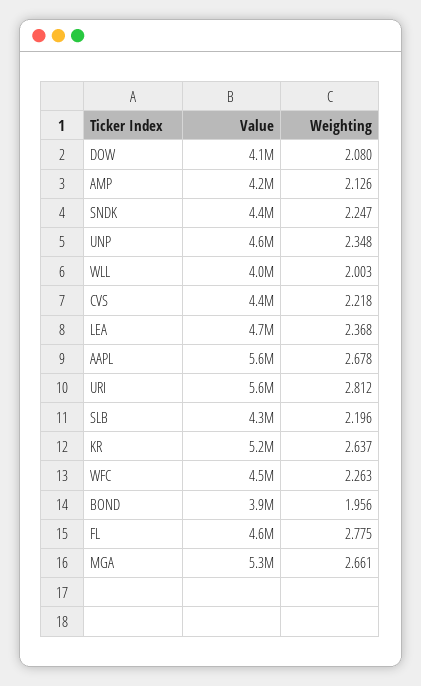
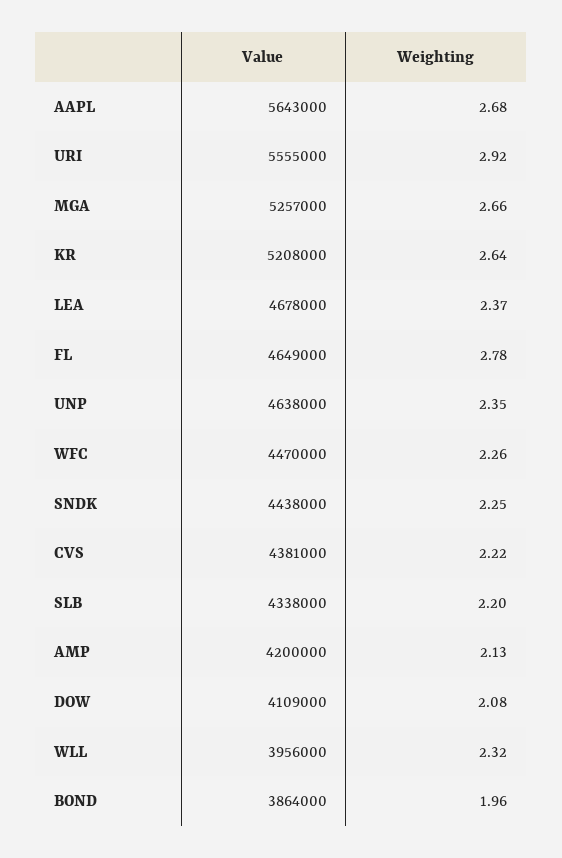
  {
    "Value": {
      "DOW": 4109000,
      "AMP": 4200000,
      "SNDK": 4438000,
      "UNP": 4638000,
      "WLL": 3956000,
      "CVS": 4381000,
      "LEA": 4678000,
      "AAPL": 5643000,
      "URI": 5555000,
      "SLB": 4338000,
      "KR": 5208000,
      "WFC": 4470000,
      "BOND": 3864000,
      "FL": 4649000,
      "MGA": 5257000
    },
    "Weighting": {
      "DOW": 2.08,
      "AMP": 2.126,
      "SNDK": 2.247,
      "UNP": 2.348,
-     "WLL": 2.003,
+     "WLL": 2.32,
      "CVS": 2.218,
      "LEA": 2.368,
      "AAPL": 2.678,
-     "URI": 2.812,
+     "URI": 2.92,
      "SLB": 2.196,
      "KR": 2.637,
      "WFC": 2.263,
      "BOND": 1.956,
      "FL": 2.775,
      "MGA": 2.661
    }
  }

